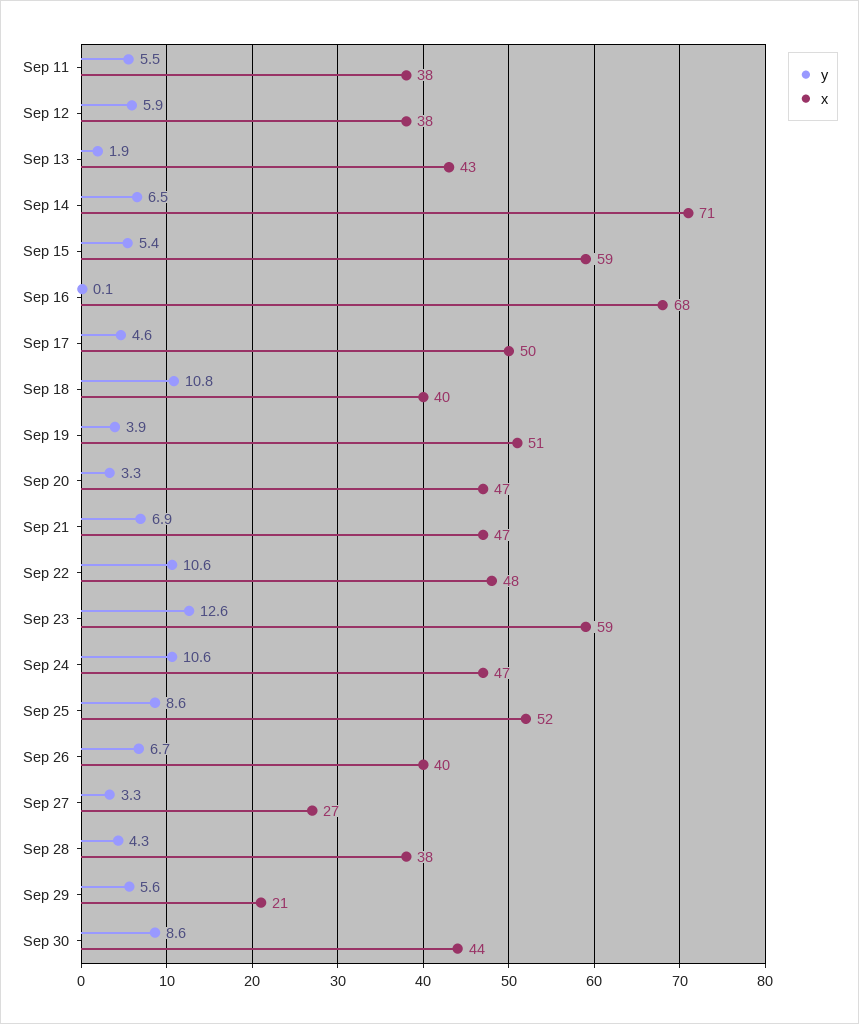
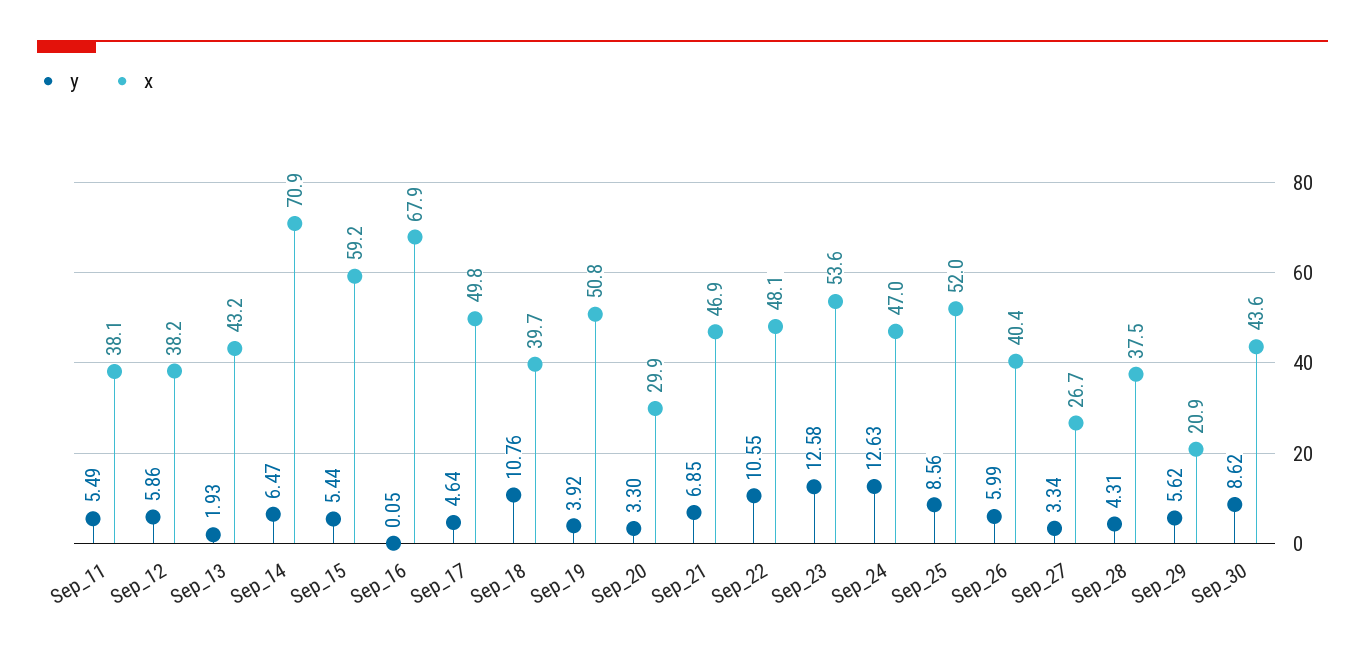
  {
    "y": {
      "Sep 11": 5.49,
      "Sep 12": 5.86,
      "Sep 13": 1.93,
      "Sep 14": 6.47,
      "Sep 15": 5.44,
      "Sep 16": 0.05,
      "Sep 17": 4.64,
      "Sep 18": 10.76,
      "Sep 19": 3.92,
      "Sep 20": 3.3,
      "Sep 21": 6.85,
      "Sep 22": 10.55,
      "Sep 23": 12.58,
-     "Sep 24": 10.6,
+     "Sep 24": 12.63,
      "Sep 25": 8.56,
-     "Sep 26": 6.7,
+     "Sep 26": 5.99,
      "Sep 27": 3.34,
      "Sep 28": 4.31,
      "Sep 29": 5.62,
      "Sep 30": 8.62
    },
    "x": {
      "Sep 11": 38.1,
      "Sep 12": 38.2,
      "Sep 13": 43.2,
      "Sep 14": 70.9,
      "Sep 15": 59.2,
      "Sep 16": 67.9,
      "Sep 17": 49.8,
      "Sep 18": 39.7,
      "Sep 19": 50.8,
-     "Sep 20": 47,
+     "Sep 20": 29.9,
      "Sep 21": 46.9,
      "Sep 22": 48.1,
-     "Sep 23": 59,
+     "Sep 23": 53.6,
      "Sep 24": 47,
      "Sep 25": 52,
      "Sep 26": 40.4,
      "Sep 27": 26.7,
      "Sep 28": 37.5,
      "Sep 29": 20.9,
      "Sep 30": 43.6
    }
  }

